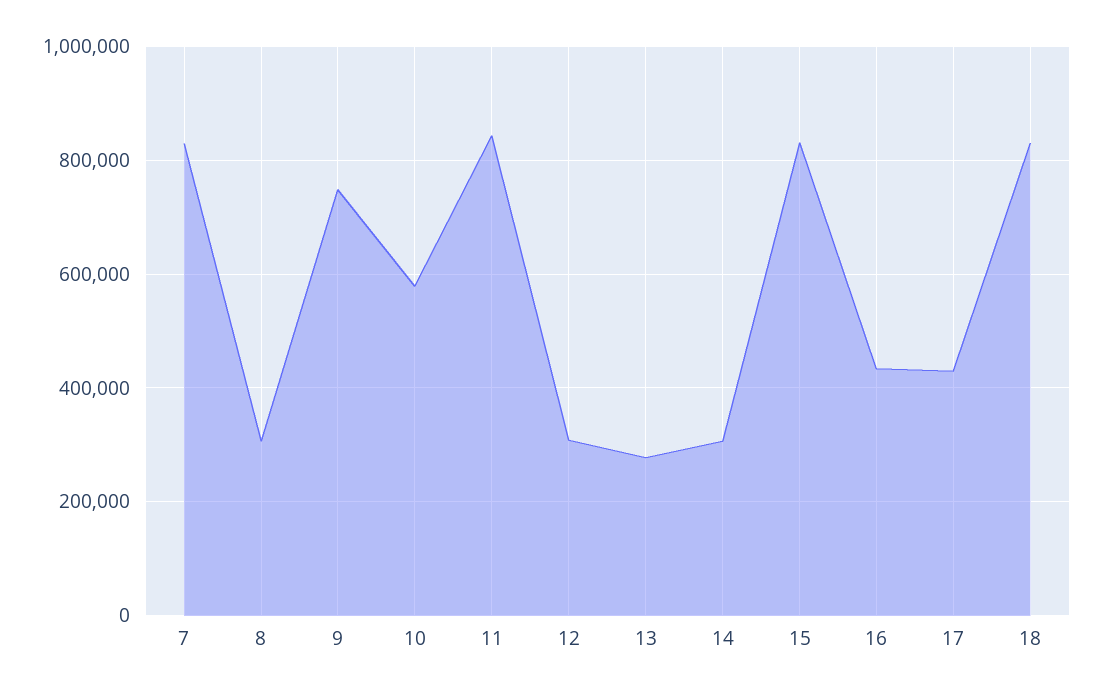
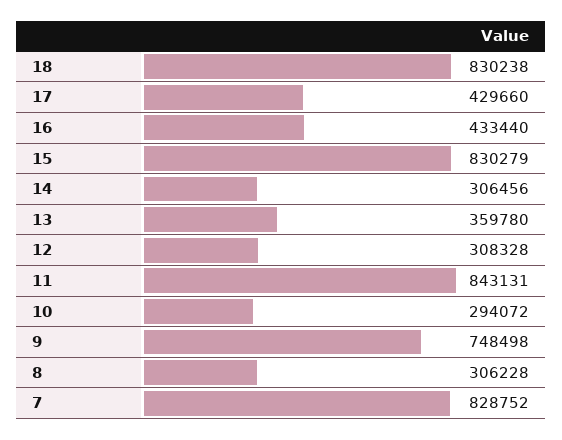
  {
    "7": 828752,
    "8": 306228,
    "9": 748498,
-   "10": 580000,
+   "10": 294072,
    "11": 843131,
    "12": 308328,
-   "13": 280000,
+   "13": 359780,
    "14": 306456,
    "15": 830279,
    "16": 433440,
    "17": 429660,
    "18": 830238
  }

